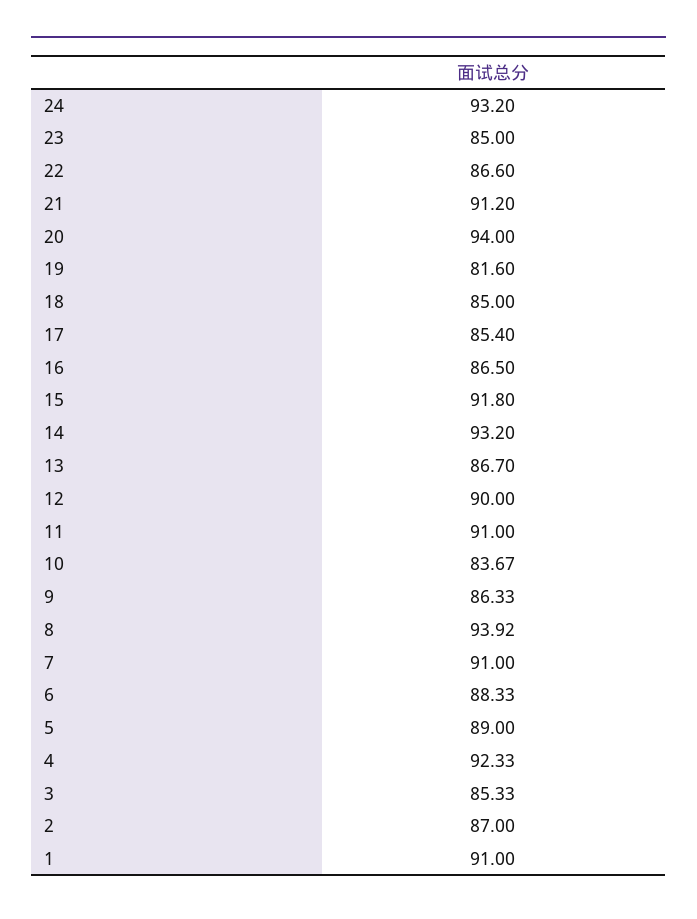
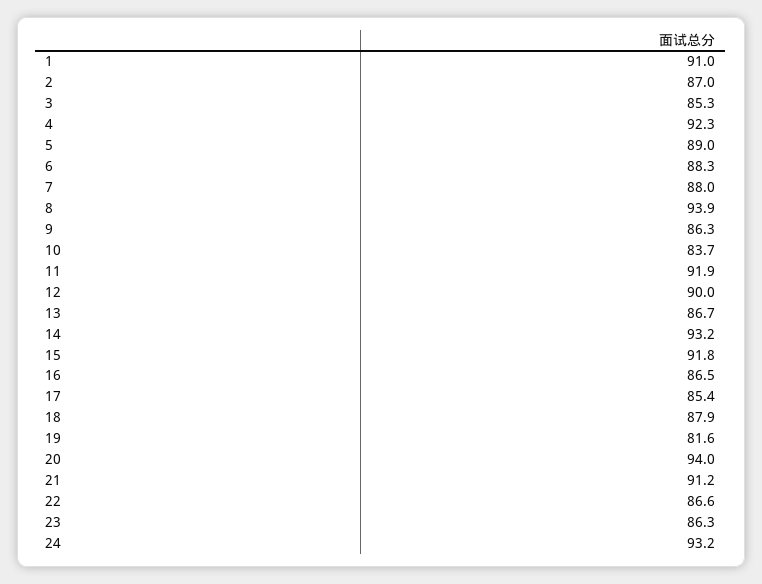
  {
    "24": 93.2,
-   "23": 85,
+   "23": 86.3,
    "22": 86.6,
    "21": 91.2,
    "20": 94,
    "19": 81.6,
-   "18": 85,
+   "18": 87.9,
    "17": 85.4,
    "16": 86.5,
    "15": 91.8,
    "14": 93.2,
    "13": 86.7,
    "12": 90,
-   "11": 91,
+   "11": 91.9,
    "10": 83.67,
    "9": 86.33,
    "8": 93.92,
-   "7": 91,
+   "7": 88,
    "6": 88.33,
    "5": 89,
    "4": 92.33,
    "3": 85.33,
    "2": 87,
    "1": 91
  }

